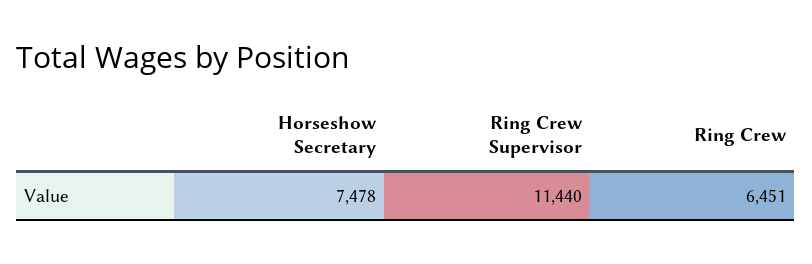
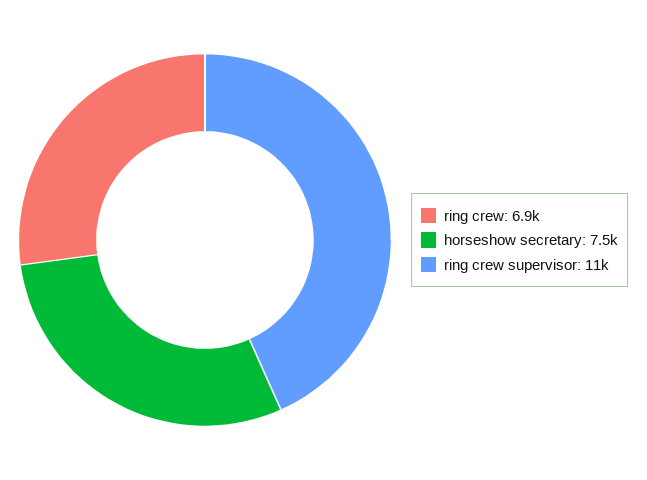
  {
    "Horseshow Secretary": 7478,
    "Ring Crew Supervisor": 11440,
-   "Ring Crew": 6451
+   "Ring Crew": 6900
  }

